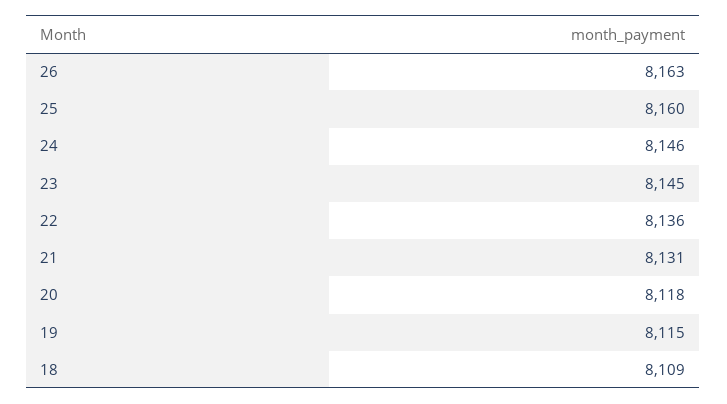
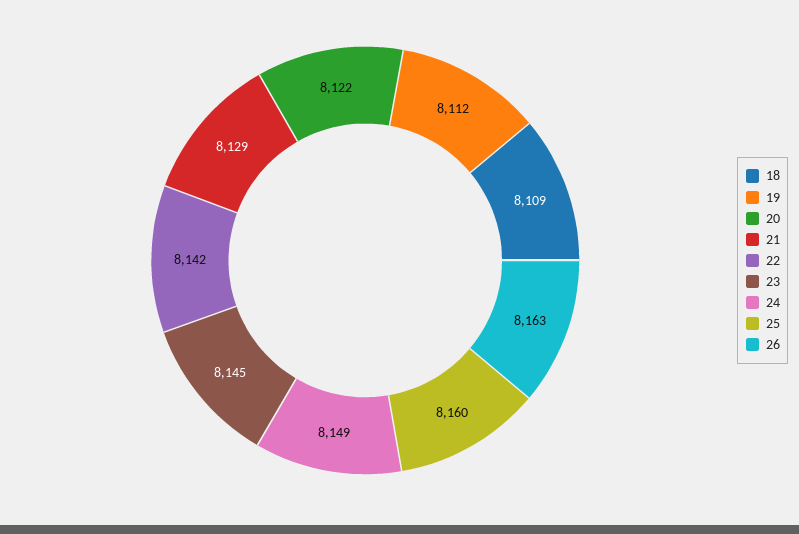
  {
    "26": 8163,
    "25": 8160,
-   "24": 8146,
+   "24": 8149,
    "23": 8145,
-   "22": 8136,
+   "22": 8142,
-   "21": 8131,
+   "21": 8129,
-   "20": 8118,
+   "20": 8122,
-   "19": 8115,
+   "19": 8112,
    "18": 8109
  }

